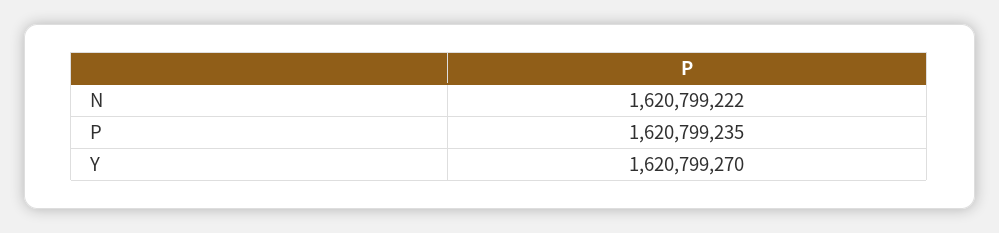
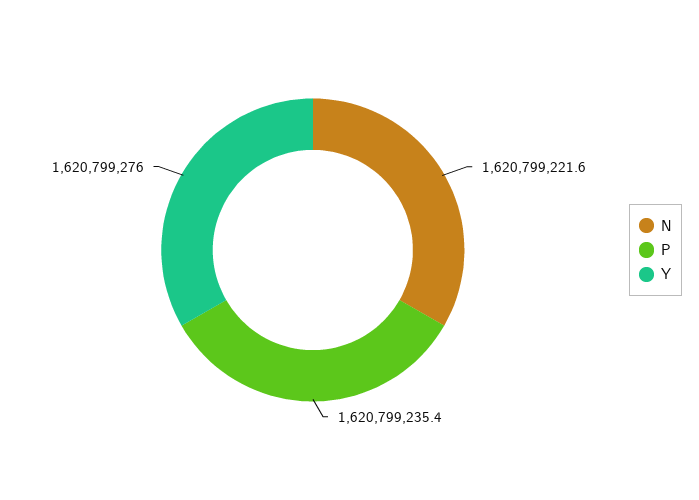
  {
    "N": 1620799221.6,
    "P": 1620799235.4,
-   "Y": 1620799270
+   "Y": 1620799276
  }

